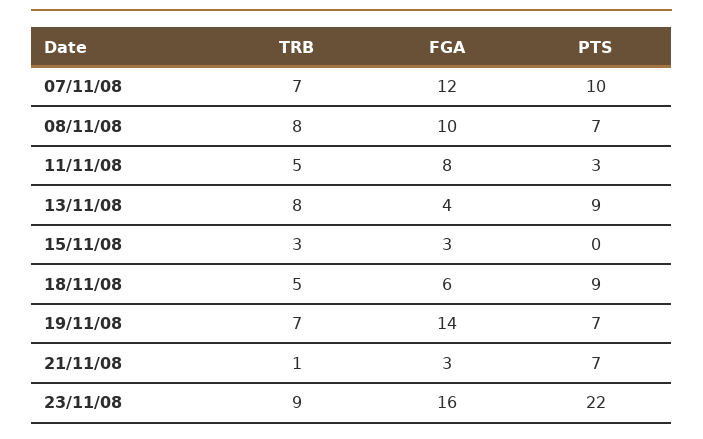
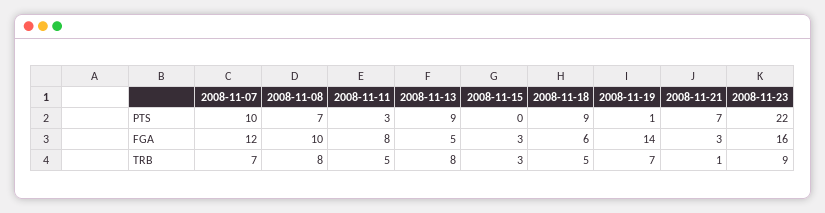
  {
    "TRB": {
      "07/11/08": 7,
      "08/11/08": 8,
      "11/11/08": 5,
      "13/11/08": 8,
      "15/11/08": 3,
      "18/11/08": 5,
      "19/11/08": 7,
      "21/11/08": 1,
      "23/11/08": 9
    },
    "FGA": {
      "07/11/08": 12,
      "08/11/08": 10,
      "11/11/08": 8,
-     "13/11/08": 4,
+     "13/11/08": 5,
      "15/11/08": 3,
      "18/11/08": 6,
      "19/11/08": 14,
      "21/11/08": 3,
      "23/11/08": 16
    },
    "PTS": {
      "07/11/08": 10,
      "08/11/08": 7,
      "11/11/08": 3,
      "13/11/08": 9,
      "15/11/08": 0,
      "18/11/08": 9,
-     "19/11/08": 7,
+     "19/11/08": 1,
      "21/11/08": 7,
      "23/11/08": 22
    }
  }

